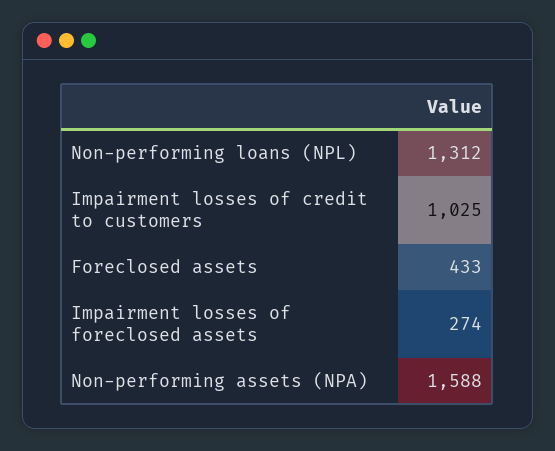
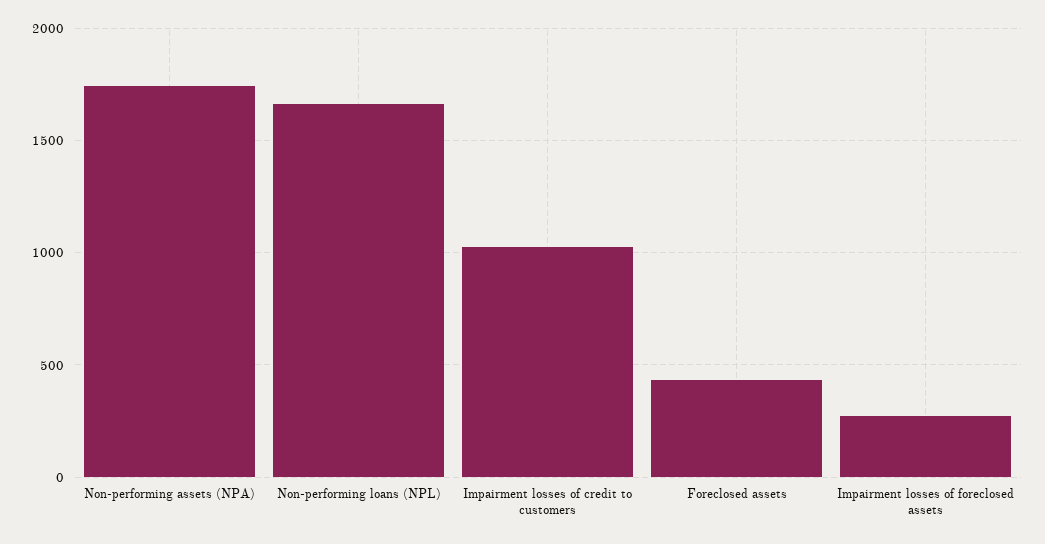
  {
-   "Non-performing loans (NPL)": 1312,
+   "Non-performing loans (NPL)": 1650,
    "Impairment losses of credit to customers": 1025,
    "Foreclosed assets": 433,
    "Impairment losses of foreclosed assets": 274,
-   "Non-performing assets (NPA)": 1588
+   "Non-performing assets (NPA)": 1750
  }

